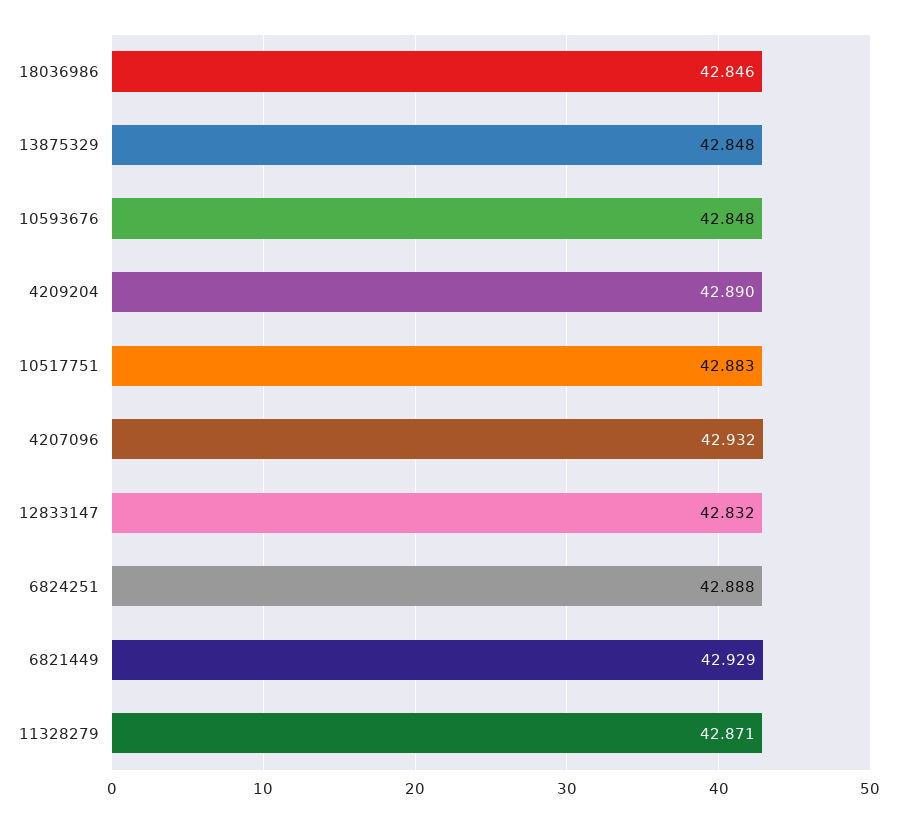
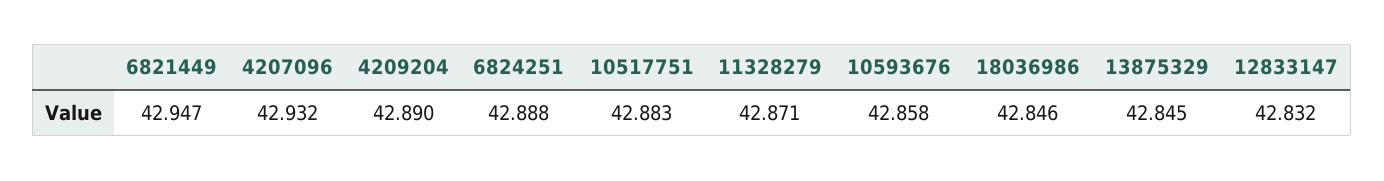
  {
    "18036986": 42.846,
-   "13875329": 42.848,
+   "13875329": 42.845,
-   "10593676": 42.848,
+   "10593676": 42.858,
    "4209204": 42.89,
    "10517751": 42.883,
    "4207096": 42.932,
    "12833147": 42.832,
    "6824251": 42.888,
-   "6821449": 42.929,
+   "6821449": 42.947,
    "11328279": 42.871
  }

